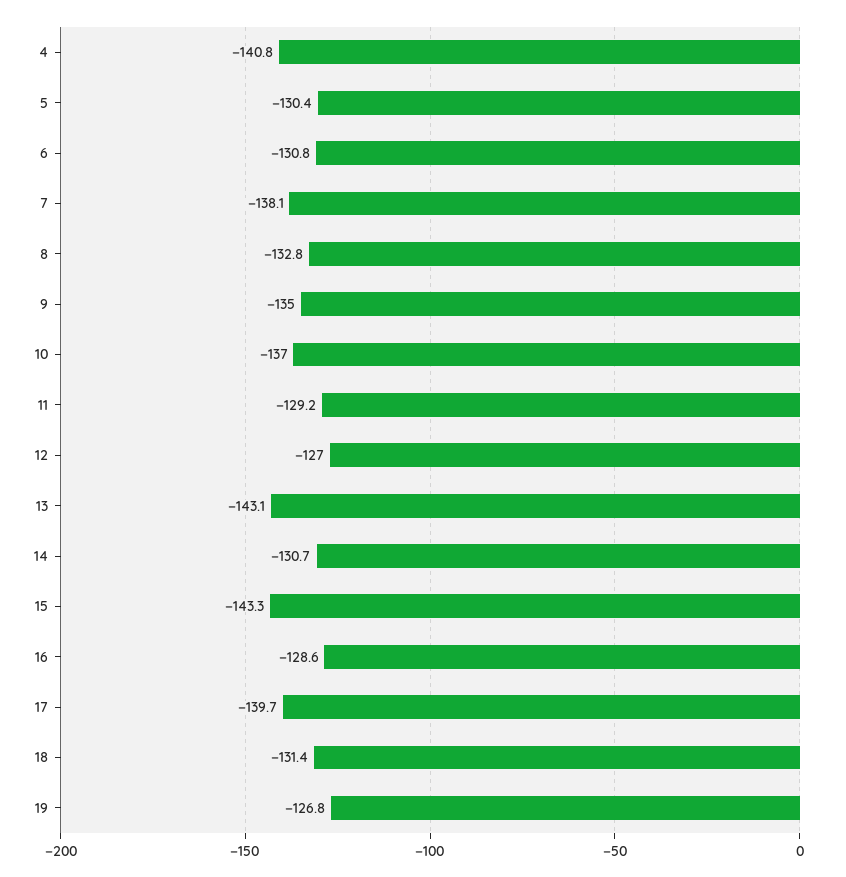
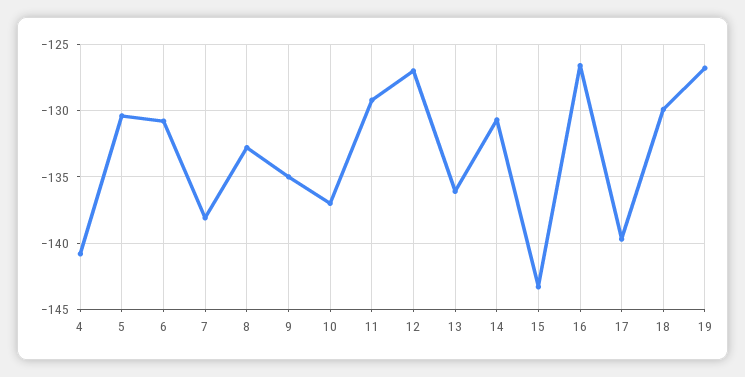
  {
    "4": -140.8,
    "5": -130.4,
    "6": -130.8,
    "7": -138.1,
    "8": -132.8,
    "9": -135,
    "10": -137,
    "11": -129.2,
    "12": -127,
-   "13": -143.1,
+   "13": -136,
    "14": -130.7,
    "15": -143.3,
-   "16": -128.6,
+   "16": -126.5,
    "17": -139.7,
-   "18": -131.4,
+   "18": -130,
    "19": -126.8
  }

